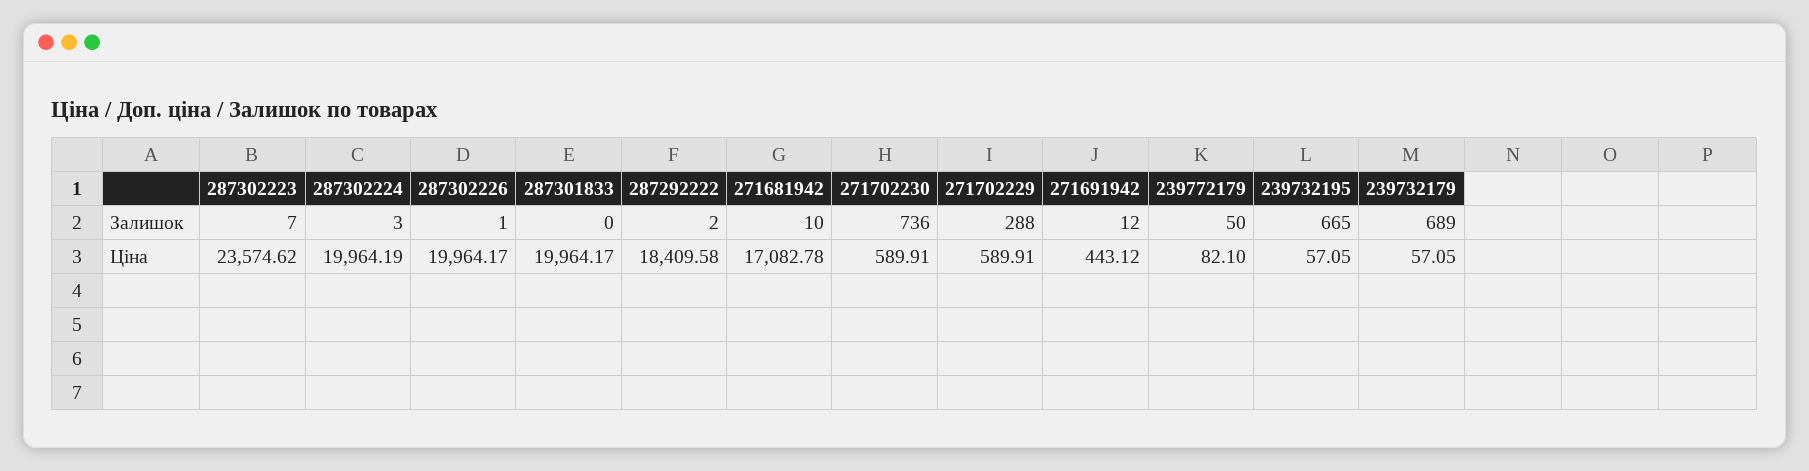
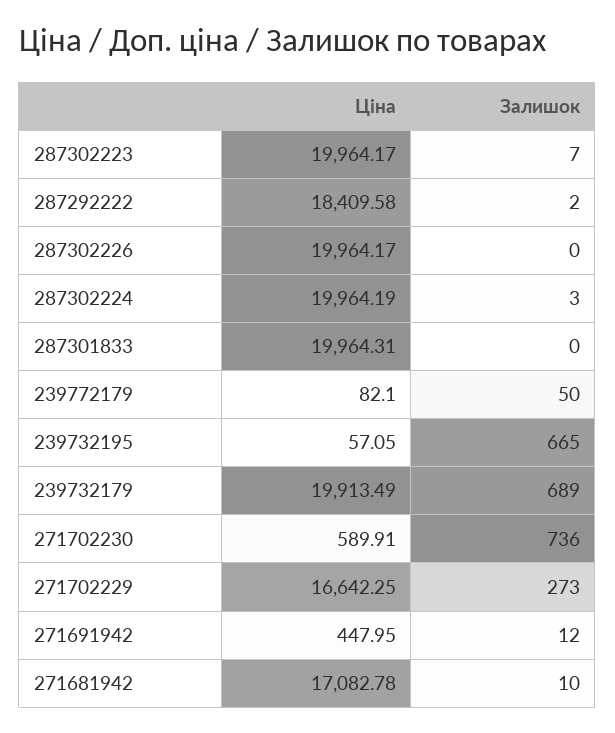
  {
    "287302223": {
      "Залишок": 7,
-     "Ціна": 23574.62
+     "Ціна": 19964.17
    },
    "287302224": {
      "Залишок": 3,
      "Ціна": 19964.19
    },
    "287302226": {
-     "Залишок": 1,
+     "Залишок": 0,
      "Ціна": 19964.17
    },
    "287301833": {
      "Залишок": 0,
-     "Ціна": 19964.17
+     "Ціна": 19964.31
    },
    "287292222": {
      "Залишок": 2,
      "Ціна": 18409.58
    },
    "271681942": {
      "Залишок": 10,
      "Ціна": 17082.78
    },
    "271702230": {
      "Залишок": 736,
      "Ціна": 589.91
    },
    "271702229": {
-     "Залишок": 288,
+     "Залишок": 273,
-     "Ціна": 589.91
+     "Ціна": 16642.25
    },
    "271691942": {
      "Залишок": 12,
-     "Ціна": 443.12
+     "Ціна": 447.95
    },
    "239772179": {
      "Залишок": 50,
      "Ціна": 82.1
    },
    "239732195": {
      "Залишок": 665,
      "Ціна": 57.05
    },
    "239732179": {
      "Залишок": 689,
-     "Ціна": 57.05
+     "Ціна": 19913.49
    }
  }

